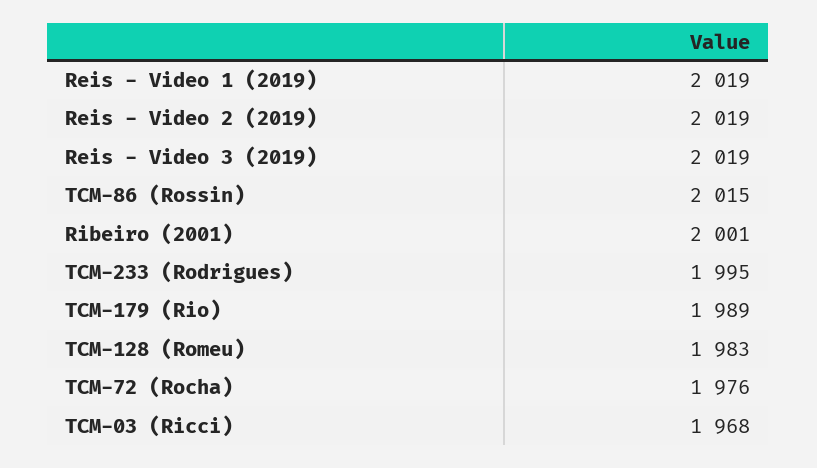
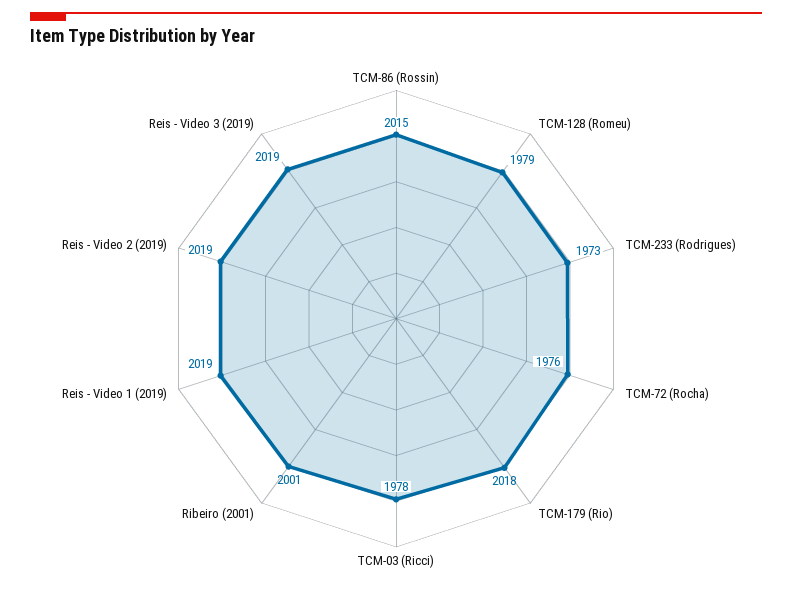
  {
    "Reis - Video 1 (2019)": 2019,
    "Reis - Video 2 (2019)": 2019,
    "Reis - Video 3 (2019)": 2019,
    "TCM-86 (Rossin)": 2015,
    "Ribeiro (2001)": 2001,
-   "TCM-233 (Rodrigues)": 1995,
+   "TCM-233 (Rodrigues)": 1973,
-   "TCM-179 (Rio)": 1989,
+   "TCM-179 (Rio)": 2018,
-   "TCM-128 (Romeu)": 1983,
+   "TCM-128 (Romeu)": 1979,
    "TCM-72 (Rocha)": 1976,
-   "TCM-03 (Ricci)": 1968
+   "TCM-03 (Ricci)": 1978
  }

